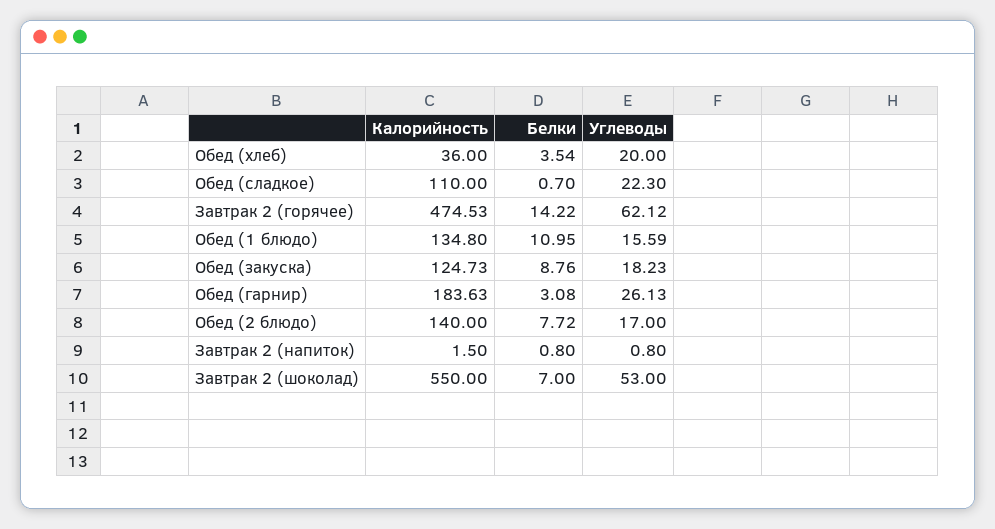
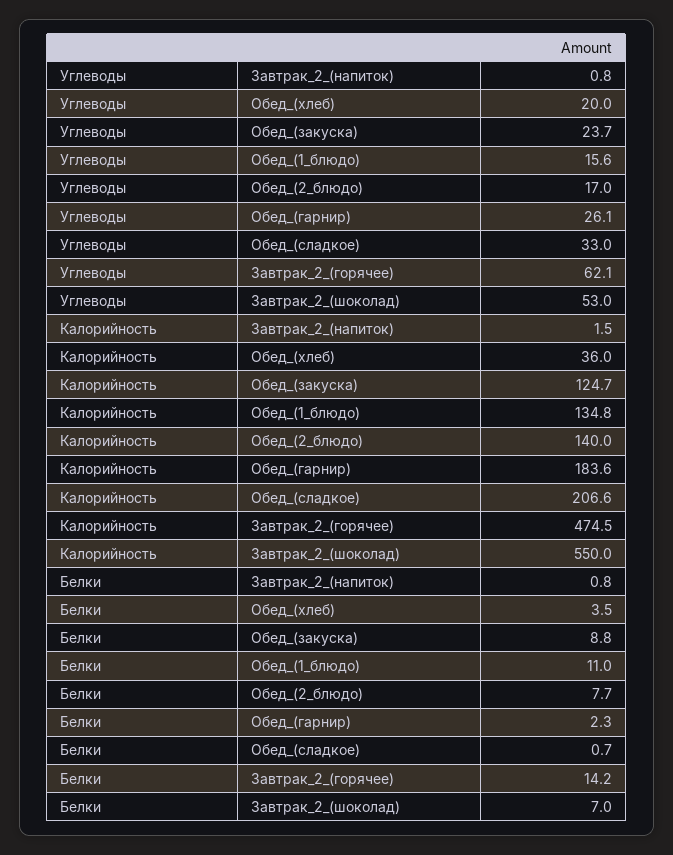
  {
    "Калорийность": {
      "Обед (хлеб)": 36,
-     "Обед (сладкое)": 110,
+     "Обед (сладкое)": 206.6,
      "Завтрак 2 (горячее)": 474.53,
      "Обед (1 блюдо)": 134.8,
      "Обед (закуска)": 124.73,
      "Обед (гарнир)": 183.63,
      "Обед (2 блюдо)": 140,
      "Завтрак 2 (напиток)": 1.5,
      "Завтрак 2 (шоколад)": 550
    },
    "Белки": {
      "Обед (хлеб)": 3.54,
      "Обед (сладкое)": 0.7,
      "Завтрак 2 (горячее)": 14.22,
      "Обед (1 блюдо)": 10.95,
      "Обед (закуска)": 8.76,
-     "Обед (гарнир)": 3.08,
+     "Обед (гарнир)": 2.3,
      "Обед (2 блюдо)": 7.72,
      "Завтрак 2 (напиток)": 0.8,
      "Завтрак 2 (шоколад)": 7
    },
    "Углеводы": {
      "Обед (хлеб)": 20,
-     "Обед (сладкое)": 22.3,
+     "Обед (сладкое)": 33,
      "Завтрак 2 (горячее)": 62.12,
      "Обед (1 блюдо)": 15.59,
-     "Обед (закуска)": 18.23,
+     "Обед (закуска)": 23.7,
      "Обед (гарнир)": 26.13,
      "Обед (2 блюдо)": 17,
      "Завтрак 2 (напиток)": 0.8,
      "Завтрак 2 (шоколад)": 53
    }
  }

